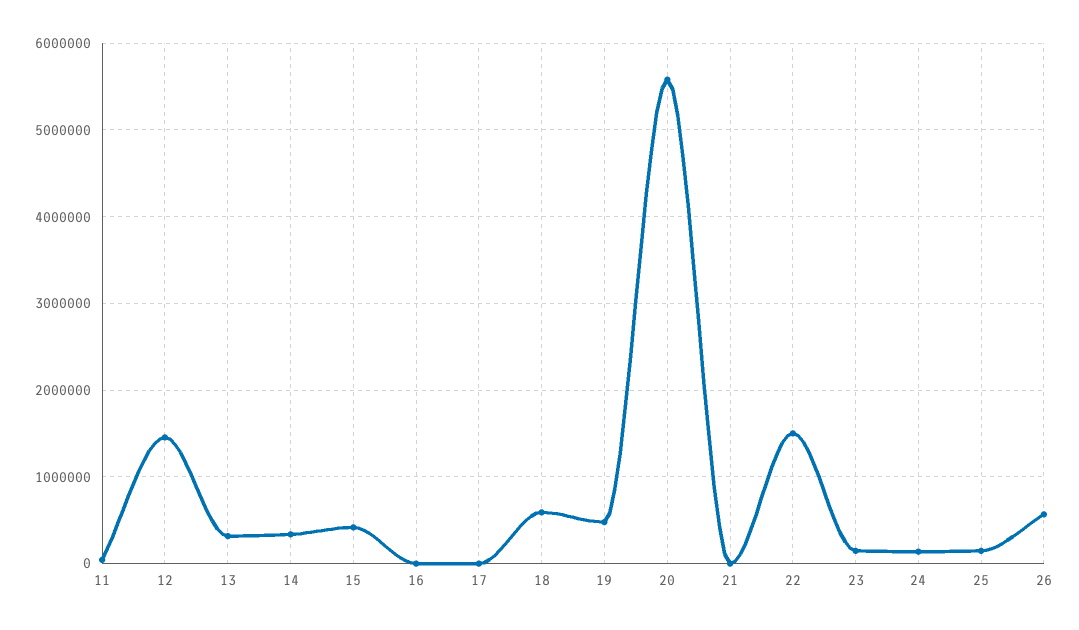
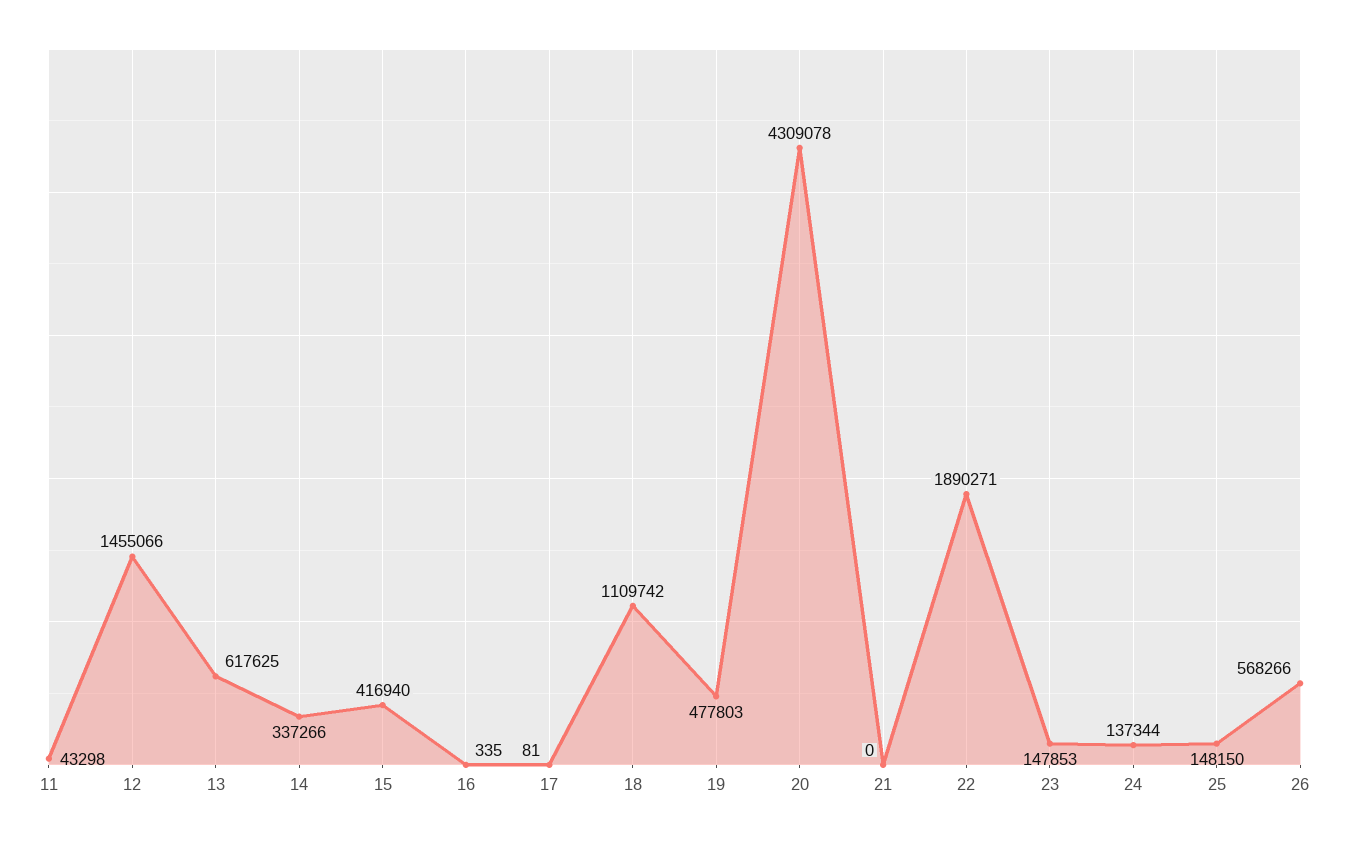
  {
    "11": 43298,
    "12": 1455066,
-   "13": 300000,
+   "13": 617625,
    "14": 337266,
    "15": 416940,
    "16": 335,
    "17": 81,
-   "18": 600000,
+   "18": 1109742,
    "19": 477803,
-   "20": 5600000,
+   "20": 4309078,
    "21": 0,
-   "22": 1500000,
+   "22": 1890271,
    "23": 147853,
    "24": 137344,
    "25": 148150,
    "26": 568266
  }

